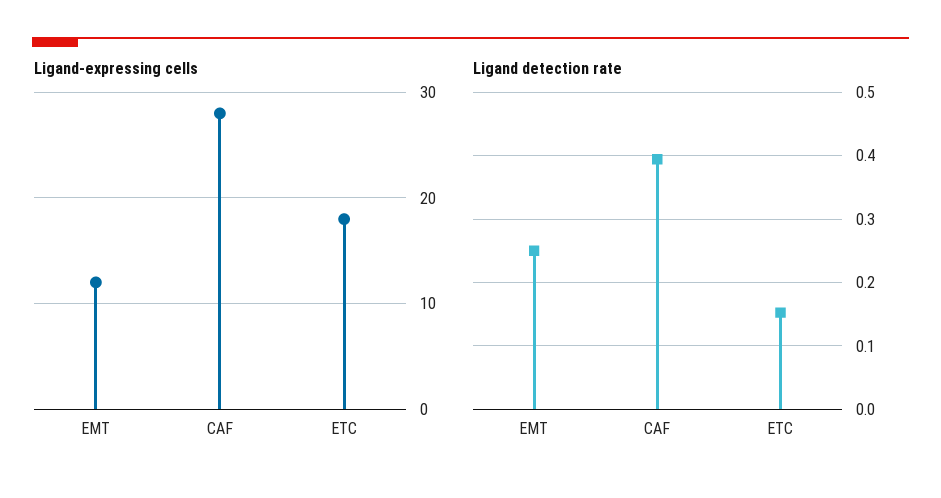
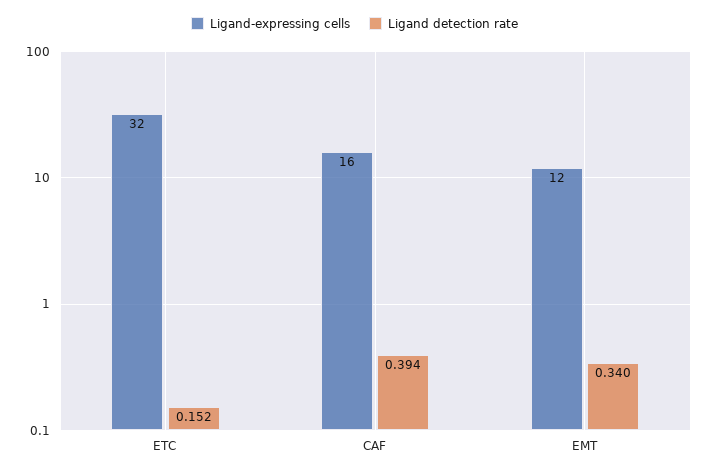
  {
    "Ligand-expressing cells": {
      "EMT": 12,
-     "CAF": 28,
+     "CAF": 16,
-     "ETC": 18
+     "ETC": 32
    },
    "Ligand detection rate": {
-     "EMT": 0.25,
+     "EMT": 0.34,
      "CAF": 0.394,
      "ETC": 0.152
    }
  }

